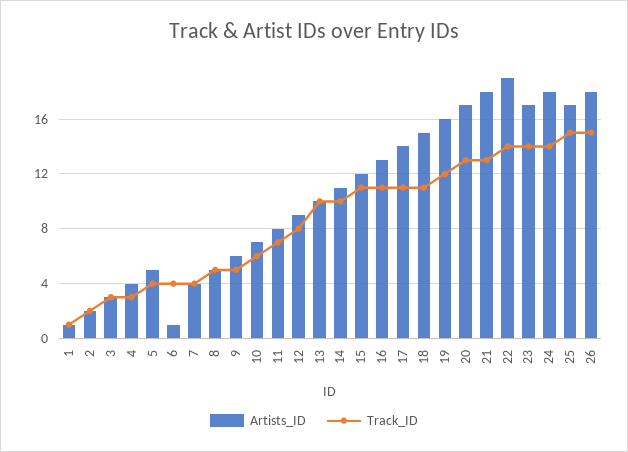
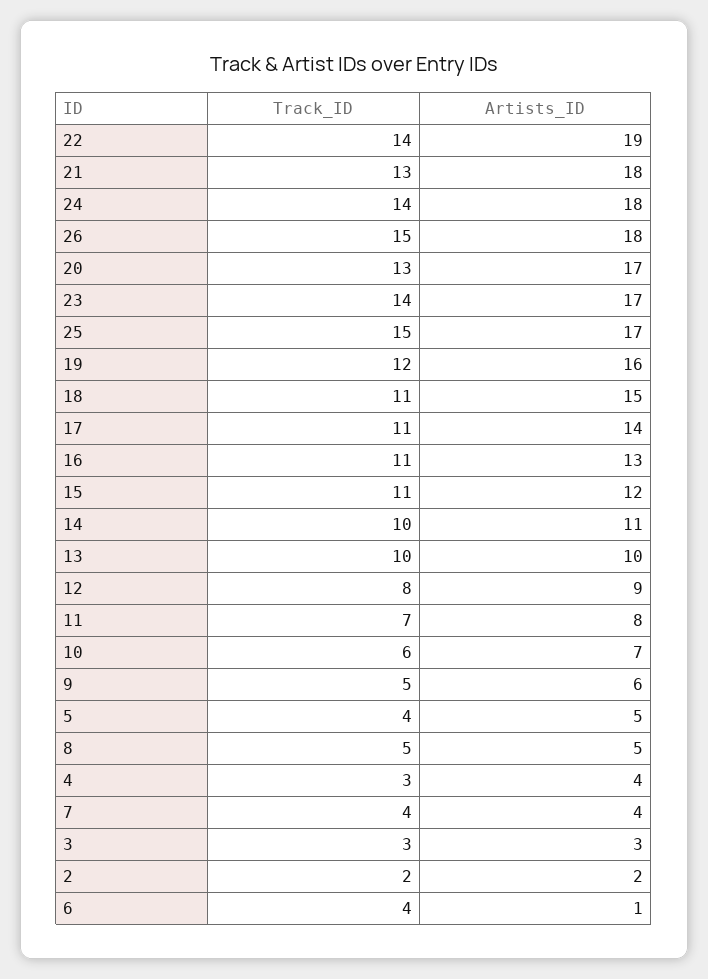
  {
    "Artists_ID": {
-     "1": 1,
      "2": 2,
      "3": 3,
      "4": 4,
      "5": 5,
      "6": 1,
      "7": 4,
      "8": 5,
      "9": 6,
      "10": 7,
      "11": 8,
      "12": 9,
      "13": 10,
      "14": 11,
      "15": 12,
      "16": 13,
      "17": 14,
      "18": 15,
      "19": 16,
      "20": 17,
      "21": 18,
      "22": 19,
      "23": 17,
      "24": 18,
      "25": 17,
      "26": 18
    },
    "Track_ID": {
-     "1": 1,
      "2": 2,
      "3": 3,
      "4": 3,
      "5": 4,
      "6": 4,
      "7": 4,
      "8": 5,
      "9": 5,
      "10": 6,
      "11": 7,
      "12": 8,
      "13": 10,
      "14": 10,
      "15": 11,
      "16": 11,
      "17": 11,
      "18": 11,
      "19": 12,
      "20": 13,
      "21": 13,
      "22": 14,
      "23": 14,
      "24": 14,
      "25": 15,
      "26": 15
    }
  }

